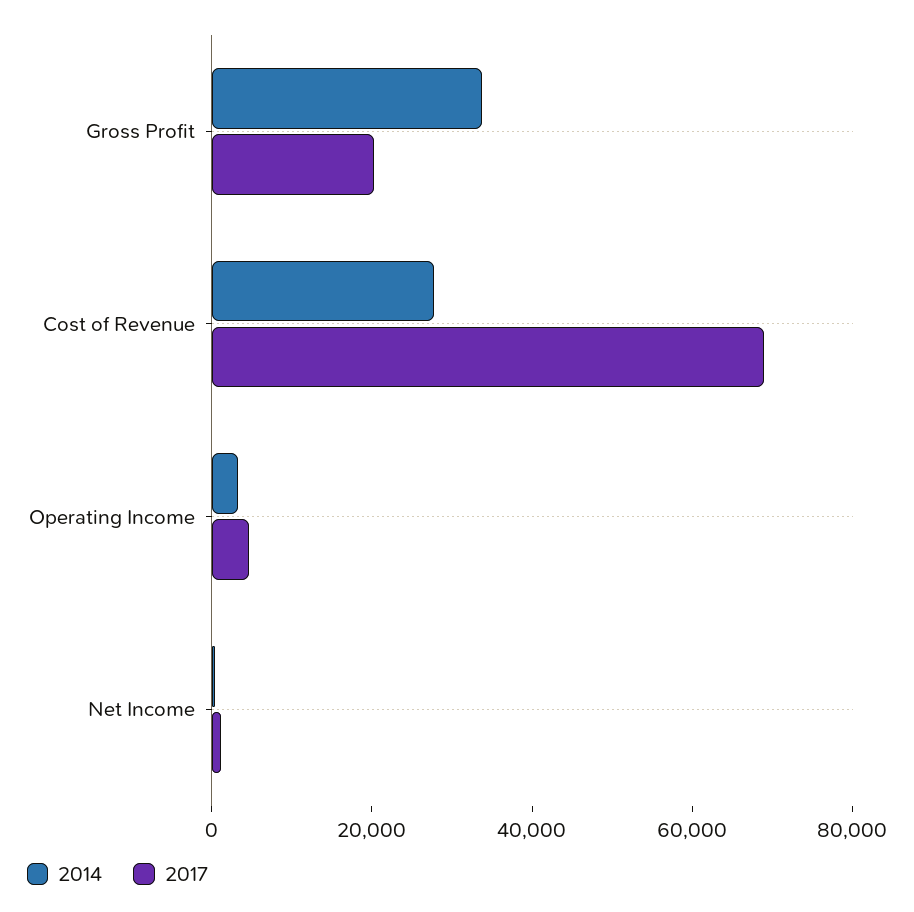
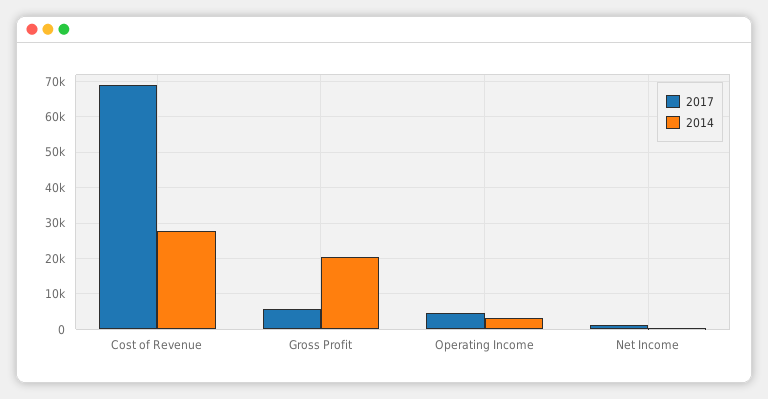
  {
    "2014": {
-     "Gross Profit": 35000,
+     "Gross Profit": 20000,
      "Cost of Revenue": 28000,
      "Operating Income": 4000,
      "Net Income": 0
    },
    "2017": {
-     "Gross Profit": 20000,
+     "Gross Profit": 6000,
      "Cost of Revenue": 70000,
      "Operating Income": 4000,
      "Net Income": 2000
    }
  }

